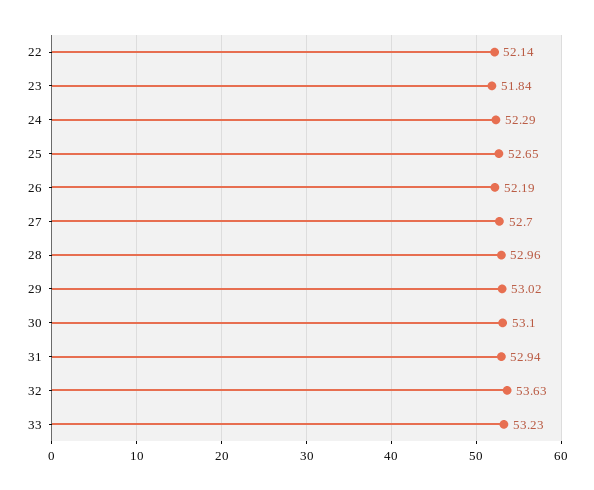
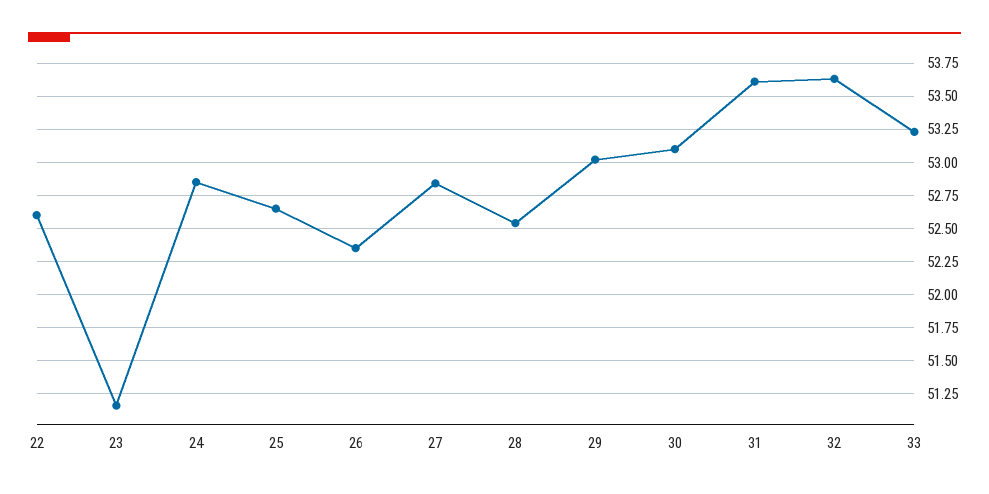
  {
-   "22": 52.14,
+   "22": 52.6,
-   "23": 51.84,
+   "23": 51.15,
-   "24": 52.29,
+   "24": 52.85,
    "25": 52.65,
-   "26": 52.19,
+   "26": 52.35,
-   "27": 52.7,
+   "27": 52.85,
-   "28": 52.96,
+   "28": 52.55,
    "29": 53.02,
    "30": 53.1,
-   "31": 52.94,
+   "31": 53.6,
    "32": 53.63,
    "33": 53.23
  }

